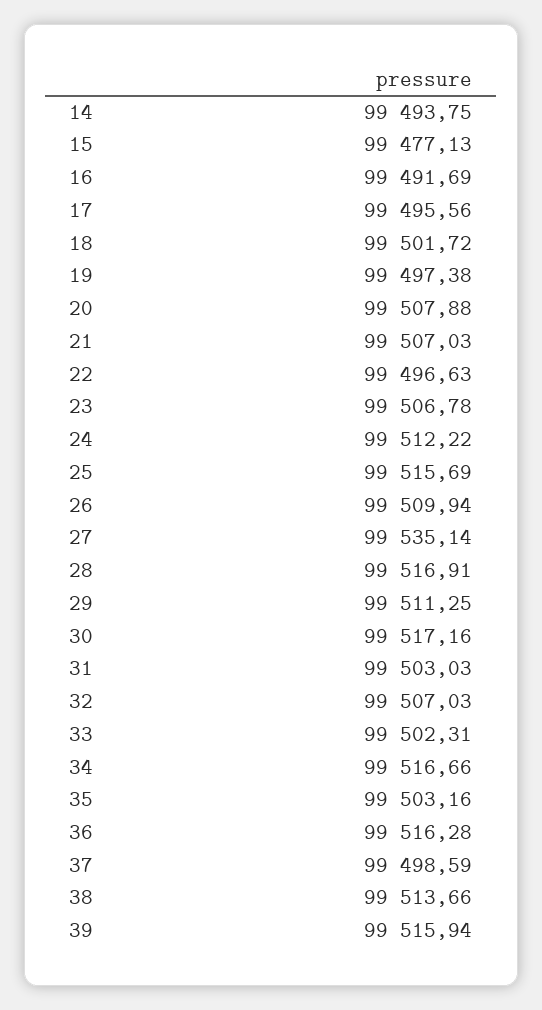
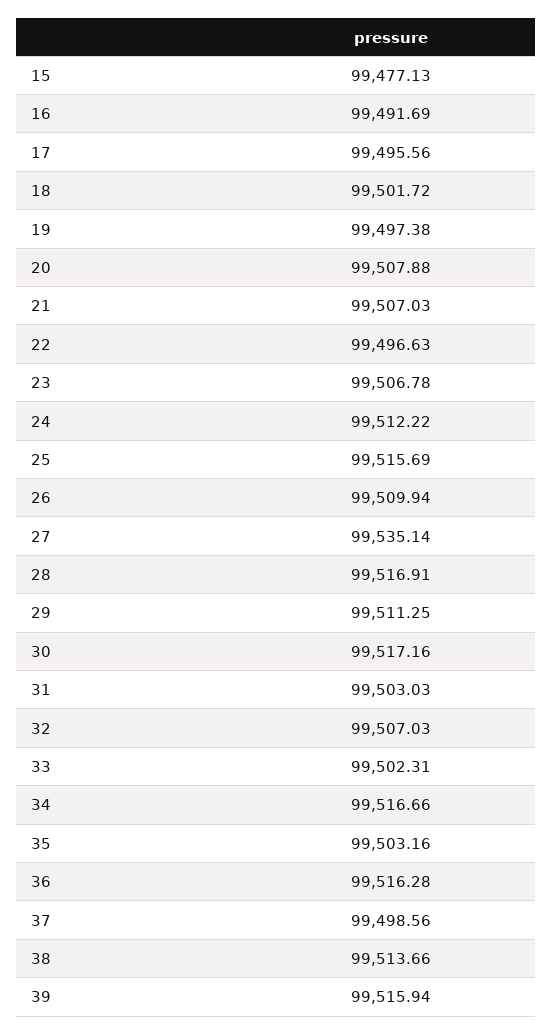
  {
-   "14": 99493.75,
    "15": 99477.13,
    "16": 99491.69,
    "17": 99495.56,
    "18": 99501.72,
    "19": 99497.38,
    "20": 99507.88,
    "21": 99507.03,
    "22": 99496.63,
    "23": 99506.78,
    "24": 99512.22,
    "25": 99515.69,
    "26": 99509.94,
    "27": 99535.14,
    "28": 99516.91,
    "29": 99511.25,
    "30": 99517.16,
    "31": 99503.03,
    "32": 99507.03,
    "33": 99502.31,
    "34": 99516.66,
    "35": 99503.16,
    "36": 99516.28,
-   "37": 99498.59,
+   "37": 99498.56,
    "38": 99513.66,
    "39": 99515.94
  }

